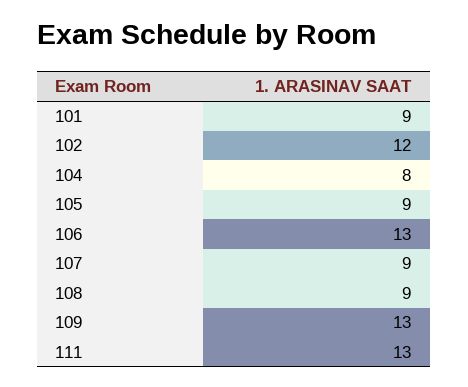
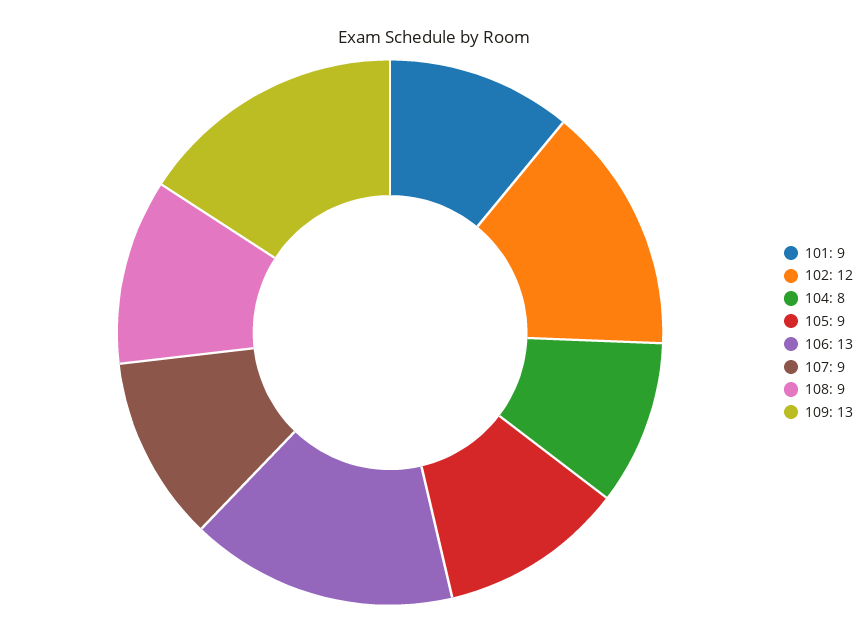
  {
    "101": 9,
    "102": 12,
    "104": 8,
    "105": 9,
    "106": 13,
    "107": 9,
    "108": 9,
-   "109": 13,
+   "109": 13
-   "111": 13
  }

